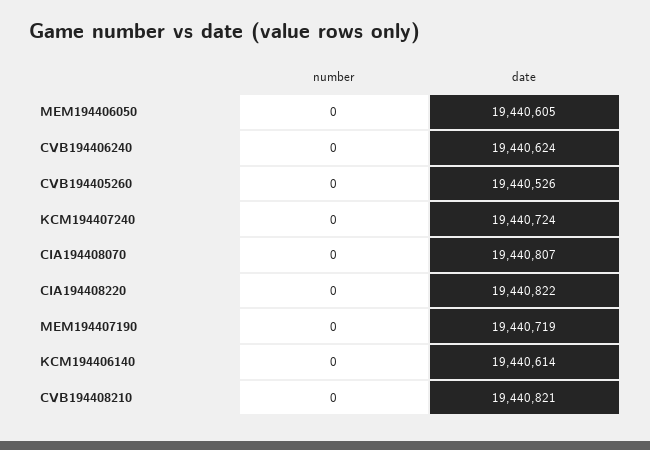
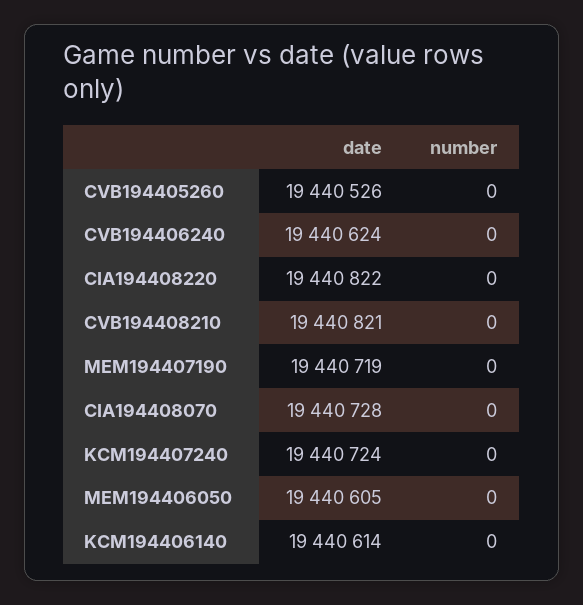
  {
    "number": {
      "MEM194406050": 0,
      "CVB194406240": 0,
      "CVB194405260": 0,
      "KCM194407240": 0,
      "CIA194408070": 0,
      "CIA194408220": 0,
      "MEM194407190": 0,
      "KCM194406140": 0,
      "CVB194408210": 0
    },
    "date": {
      "MEM194406050": 19440605,
      "CVB194406240": 19440624,
      "CVB194405260": 19440526,
      "KCM194407240": 19440724,
-     "CIA194408070": 19440807,
+     "CIA194408070": 19440728,
      "CIA194408220": 19440822,
      "MEM194407190": 19440719,
      "KCM194406140": 19440614,
      "CVB194408210": 19440821
    }
  }

